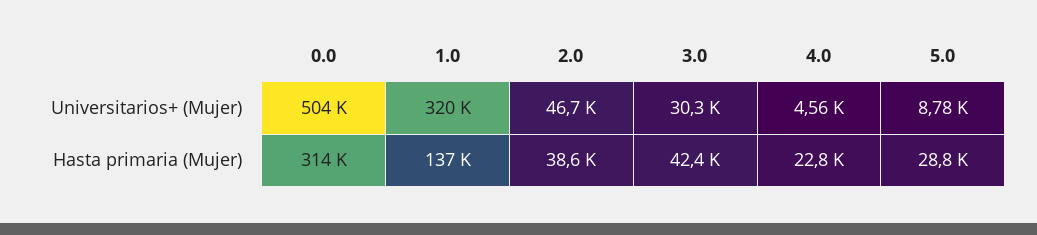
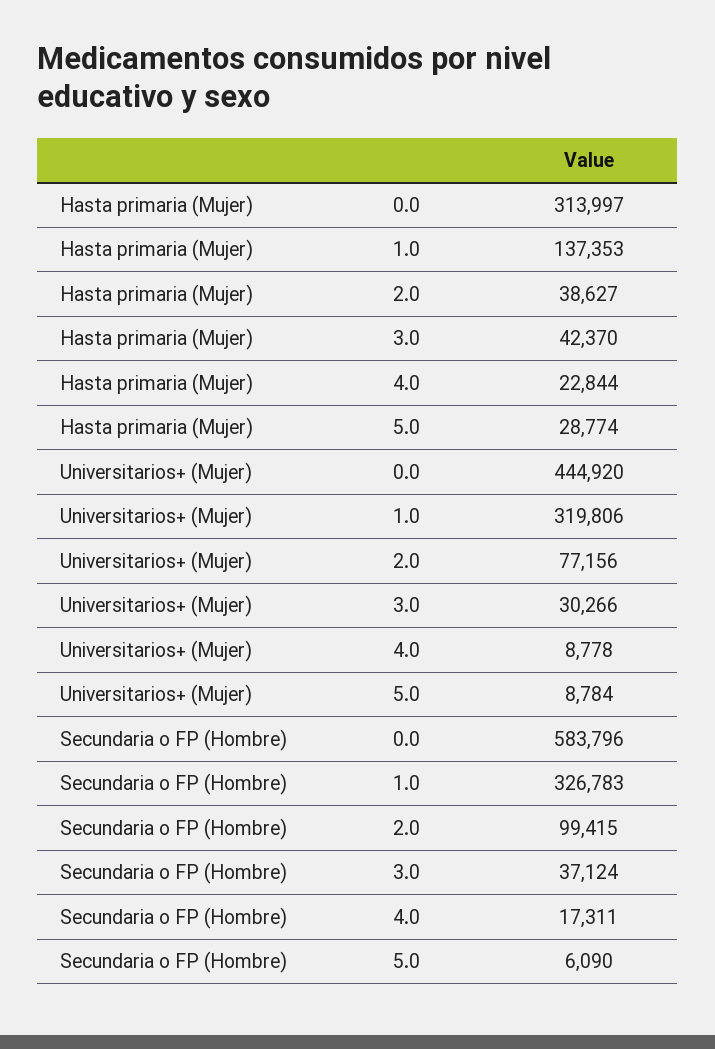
  {
    "0.0": {
-     "Universitarios+ (Mujer)": 504000,
+     "Universitarios+ (Mujer)": 444920,
-     "Hasta primaria (Mujer)": 313997
+     "Hasta primaria (Mujer)": 313997,
+     "Secundaria o FP (Hombre)": 583796
    },
    "1.0": {
      "Universitarios+ (Mujer)": 319806,
-     "Hasta primaria (Mujer)": 137353
+     "Hasta primaria (Mujer)": 137353,
+     "Secundaria o FP (Hombre)": 326783
    },
    "2.0": {
-     "Universitarios+ (Mujer)": 46700,
+     "Universitarios+ (Mujer)": 77156,
-     "Hasta primaria (Mujer)": 38627
+     "Hasta primaria (Mujer)": 38627,
+     "Secundaria o FP (Hombre)": 99415
    },
    "3.0": {
      "Universitarios+ (Mujer)": 30266,
-     "Hasta primaria (Mujer)": 42370
+     "Hasta primaria (Mujer)": 42370,
+     "Secundaria o FP (Hombre)": 37124
    },
    "4.0": {
-     "Universitarios+ (Mujer)": 4560,
+     "Universitarios+ (Mujer)": 8778,
-     "Hasta primaria (Mujer)": 22844
+     "Hasta primaria (Mujer)": 22844,
+     "Secundaria o FP (Hombre)": 17311
    },
    "5.0": {
      "Universitarios+ (Mujer)": 8784,
-     "Hasta primaria (Mujer)": 28774
+     "Hasta primaria (Mujer)": 28774,
+     "Secundaria o FP (Hombre)": 6090
    }
  }

